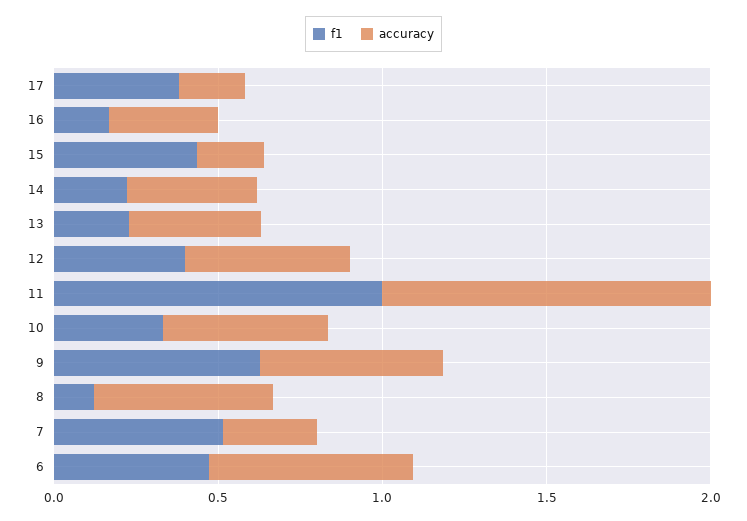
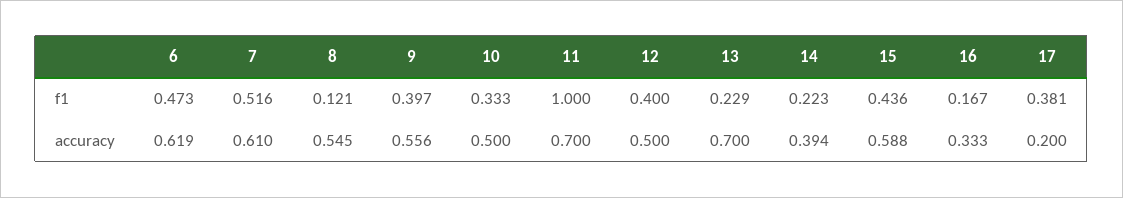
  {
    "f1": {
      "17": 0.381,
      "16": 0.167,
      "15": 0.436,
      "14": 0.223,
      "13": 0.229,
      "12": 0.4,
      "11": 1,
      "10": 0.333,
-     "9": 0.6,
+     "9": 0.397,
      "8": 0.121,
      "7": 0.516,
      "6": 0.473
    },
    "accuracy": {
      "17": 0.2,
      "16": 0.333,
-     "15": 0.2,
+     "15": 0.588,
      "14": 0.394,
-     "13": 0.4,
+     "13": 0.7,
      "12": 0.5,
-     "11": 1,
+     "11": 0.7,
      "10": 0.5,
      "9": 0.556,
      "8": 0.545,
-     "7": 0.3,
+     "7": 0.61,
      "6": 0.619
    }
  }

